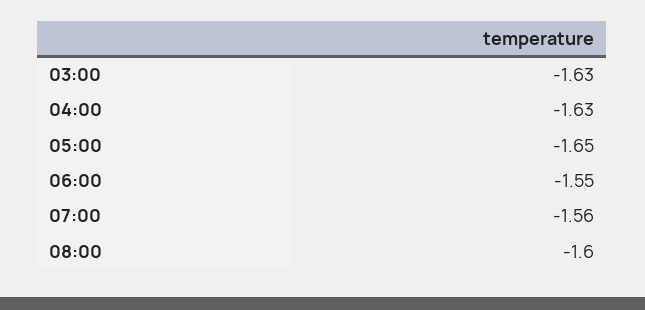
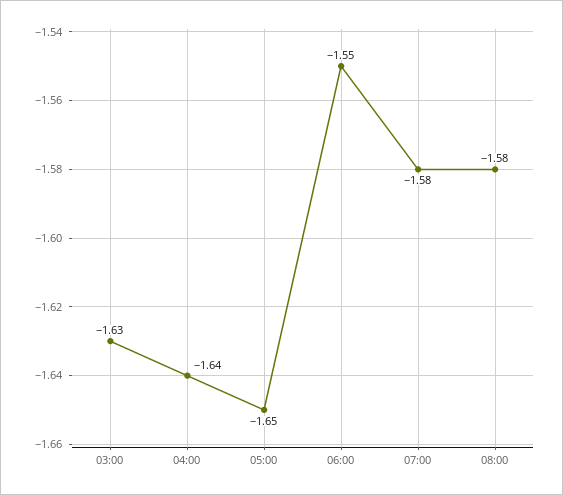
  {
    "03:00": -1.63,
-   "04:00": -1.63,
+   "04:00": -1.64,
    "05:00": -1.65,
    "06:00": -1.55,
-   "07:00": -1.56,
+   "07:00": -1.58,
-   "08:00": -1.6
+   "08:00": -1.58
  }

